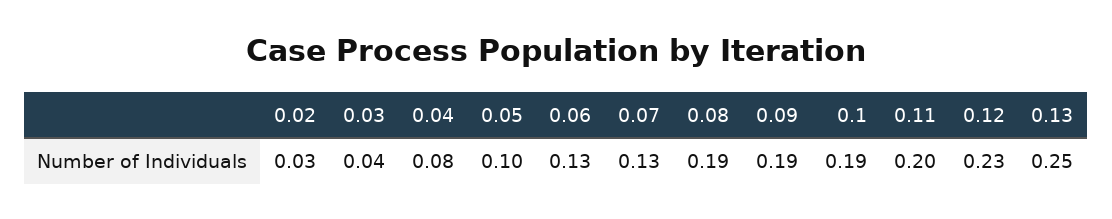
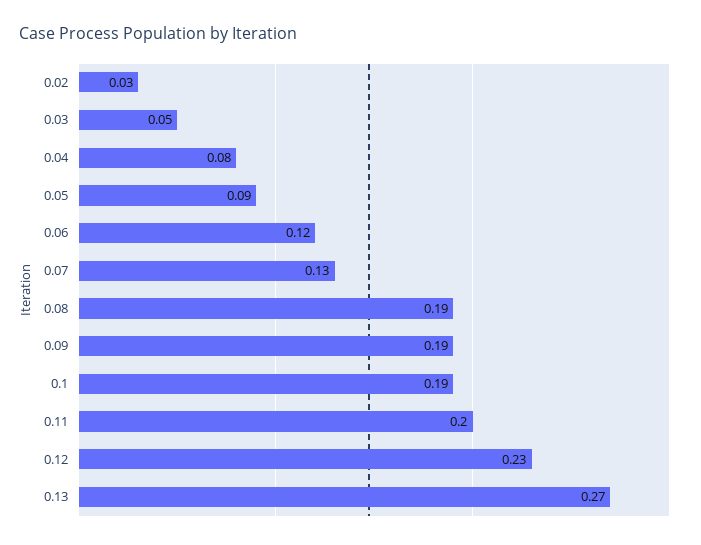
  {
    "0.02": 0.03,
-   "0.03": 0.04,
+   "0.03": 0.05,
    "0.04": 0.08,
-   "0.05": 0.1,
+   "0.05": 0.09,
-   "0.06": 0.13,
+   "0.06": 0.12,
    "0.07": 0.13,
    "0.08": 0.19,
    "0.09": 0.19,
    "0.1": 0.19,
    "0.11": 0.2,
    "0.12": 0.23,
-   "0.13": 0.25
+   "0.13": 0.27
  }

